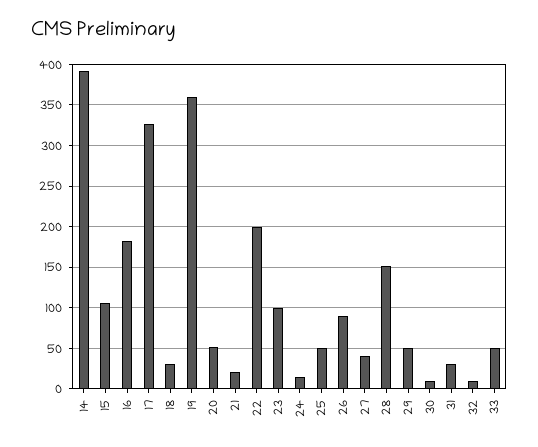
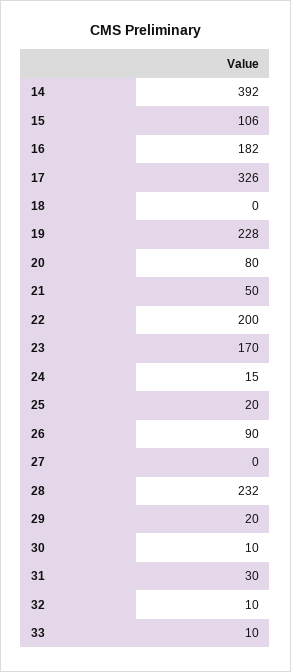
  {
    "14": 392,
    "15": 106,
    "16": 182,
    "17": 326,
-   "18": 30,
+   "18": 0,
-   "19": 360,
+   "19": 228,
-   "20": 50,
+   "20": 80,
-   "21": 20,
+   "21": 50,
    "22": 200,
-   "23": 100,
+   "23": 170,
    "24": 15,
-   "25": 50,
+   "25": 20,
    "26": 90,
-   "27": 40,
+   "27": 0,
-   "28": 150,
+   "28": 232,
-   "29": 50,
+   "29": 20,
    "30": 10,
    "31": 30,
    "32": 10,
-   "33": 50
+   "33": 10
  }

